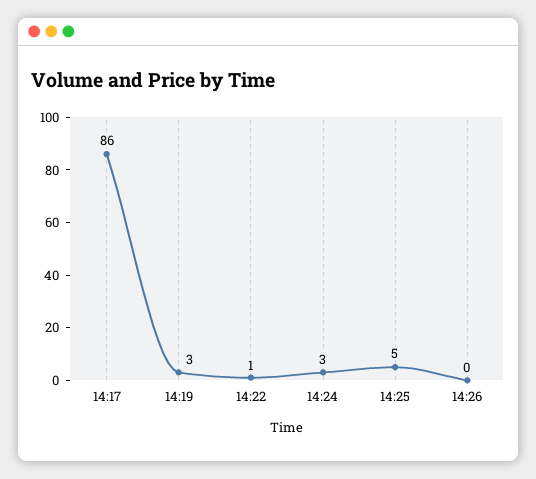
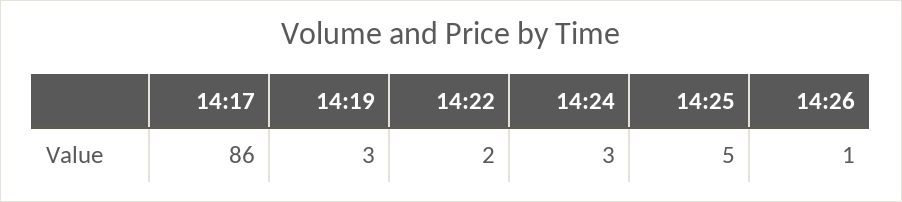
  {
    "14:17": 86,
    "14:19": 3,
-   "14:22": 1,
+   "14:22": 2,
    "14:24": 3,
    "14:25": 5,
-   "14:26": 0
+   "14:26": 1
  }

